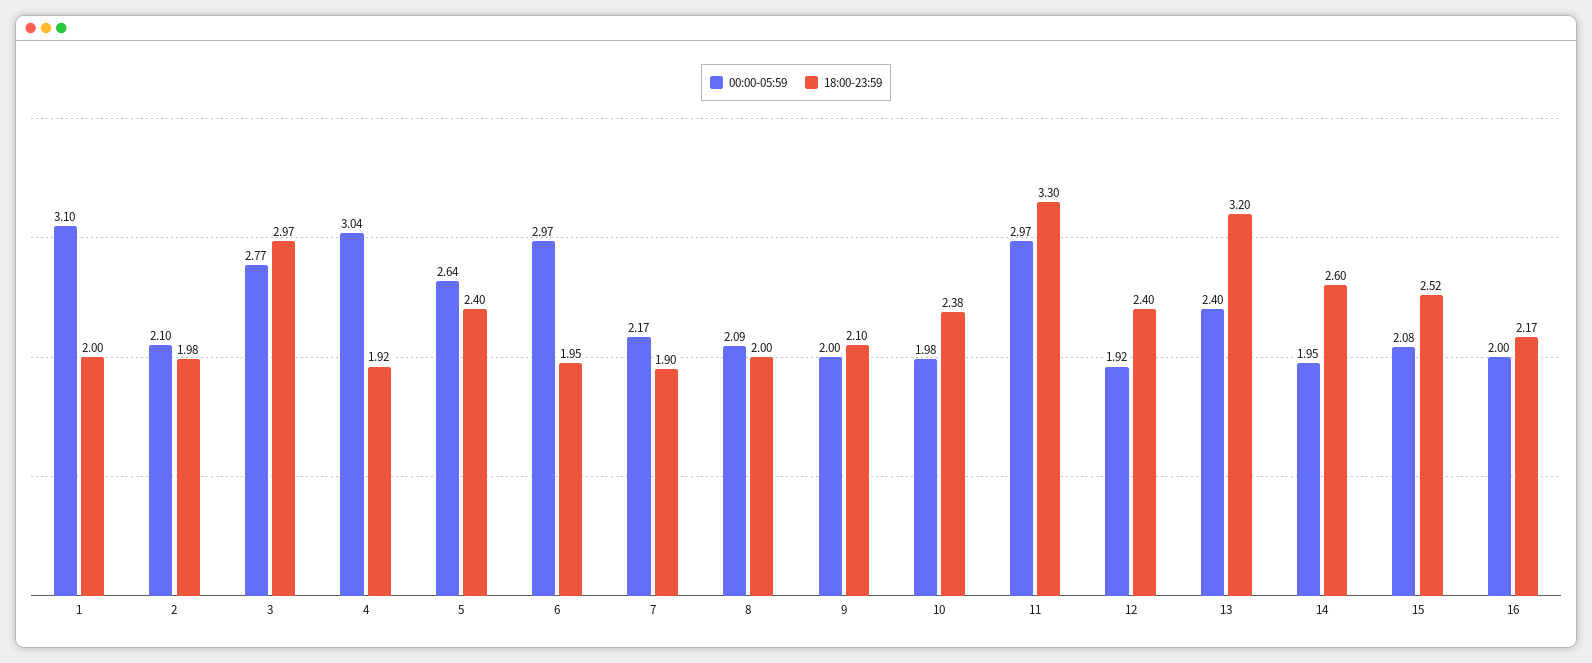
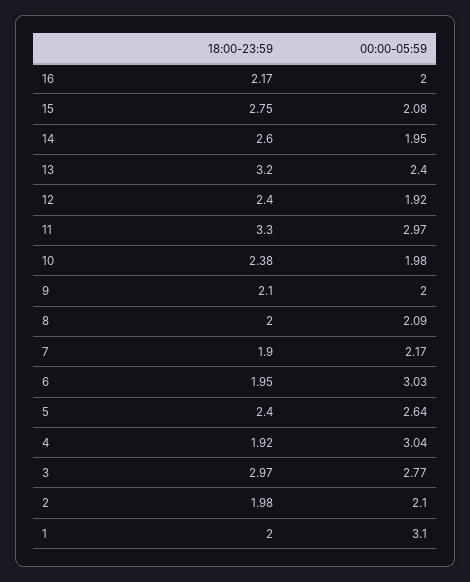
  {
    "00:00-05:59": {
      "1": 3.1,
      "2": 2.1,
      "3": 2.77,
      "4": 3.04,
      "5": 2.64,
-     "6": 2.97,
+     "6": 3.03,
      "7": 2.17,
      "8": 2.09,
      "9": 2,
      "10": 1.98,
      "11": 2.97,
      "12": 1.92,
      "13": 2.4,
      "14": 1.95,
      "15": 2.08,
      "16": 2
    },
    "18:00-23:59": {
      "1": 2,
      "2": 1.98,
      "3": 2.97,
      "4": 1.92,
      "5": 2.4,
      "6": 1.95,
      "7": 1.9,
      "8": 2,
      "9": 2.1,
      "10": 2.38,
      "11": 3.3,
      "12": 2.4,
      "13": 3.2,
      "14": 2.6,
-     "15": 2.52,
+     "15": 2.75,
      "16": 2.17
    }
  }

